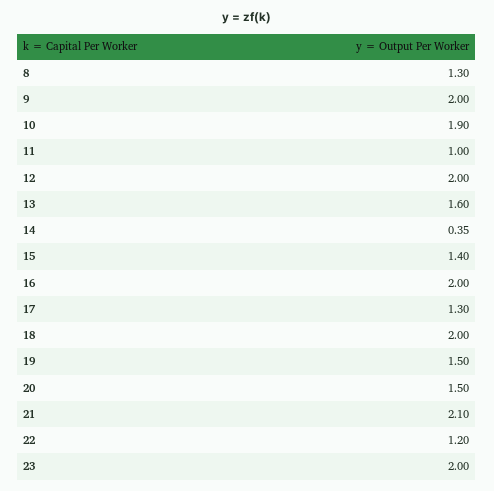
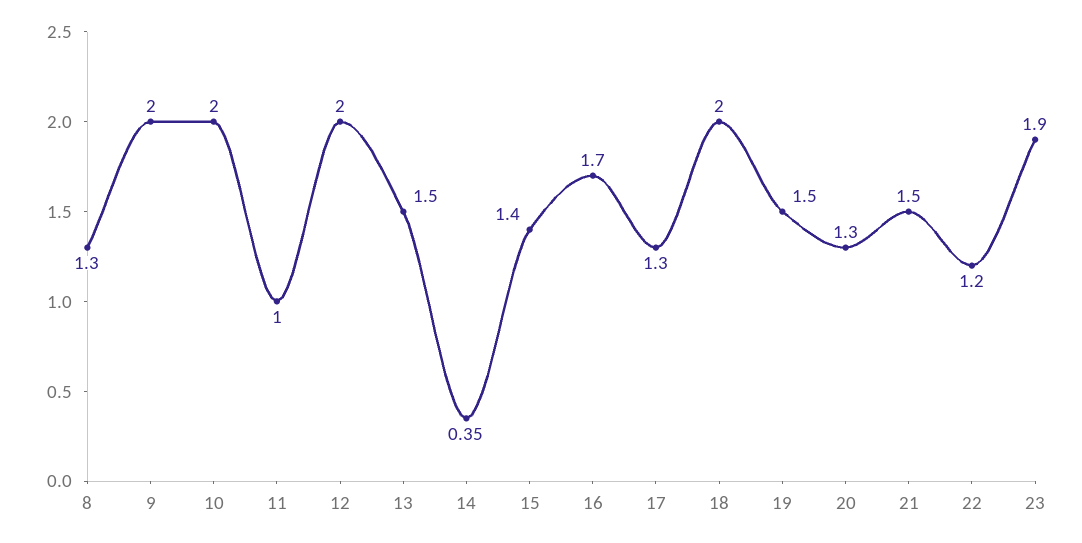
  {
    "8": 1.3,
    "9": 2,
-   "10": 1.9,
+   "10": 2,
    "11": 1,
    "12": 2,
-   "13": 1.6,
+   "13": 1.5,
    "14": 0.35,
    "15": 1.4,
-   "16": 2,
+   "16": 1.7,
    "17": 1.3,
    "18": 2,
    "19": 1.5,
-   "20": 1.5,
+   "20": 1.3,
-   "21": 2.1,
+   "21": 1.5,
    "22": 1.2,
-   "23": 2
+   "23": 1.9
  }

